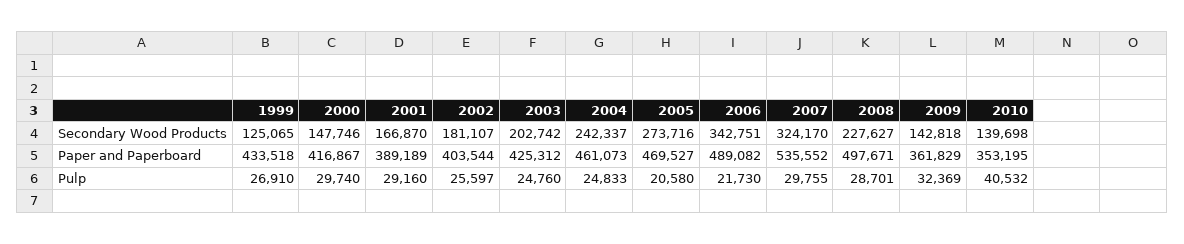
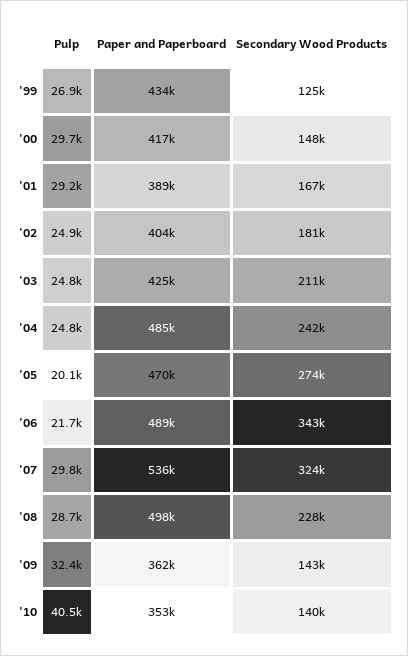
  {
    "1999": {
      "Secondary Wood Products": 125065,
      "Paper and Paperboard": 433518,
      "Pulp": 26910
    },
    "2000": {
      "Secondary Wood Products": 147746,
      "Paper and Paperboard": 416867,
      "Pulp": 29740
    },
    "2001": {
      "Secondary Wood Products": 166870,
      "Paper and Paperboard": 389189,
      "Pulp": 29160
    },
    "2002": {
      "Secondary Wood Products": 181107,
      "Paper and Paperboard": 403544,
-     "Pulp": 25597
+     "Pulp": 24900
    },
    "2003": {
-     "Secondary Wood Products": 202742,
+     "Secondary Wood Products": 211000,
      "Paper and Paperboard": 425312,
      "Pulp": 24760
    },
    "2004": {
      "Secondary Wood Products": 242337,
-     "Paper and Paperboard": 461073,
+     "Paper and Paperboard": 485000,
      "Pulp": 24833
    },
    "2005": {
      "Secondary Wood Products": 273716,
      "Paper and Paperboard": 469527,
-     "Pulp": 20580
+     "Pulp": 20100
    },
    "2006": {
      "Secondary Wood Products": 342751,
      "Paper and Paperboard": 489082,
      "Pulp": 21730
    },
    "2007": {
      "Secondary Wood Products": 324170,
      "Paper and Paperboard": 535552,
      "Pulp": 29755
    },
    "2008": {
      "Secondary Wood Products": 227627,
      "Paper and Paperboard": 497671,
      "Pulp": 28701
    },
    "2009": {
      "Secondary Wood Products": 142818,
      "Paper and Paperboard": 361829,
      "Pulp": 32369
    },
    "2010": {
      "Secondary Wood Products": 139698,
      "Paper and Paperboard": 353195,
      "Pulp": 40532
    }
  }

